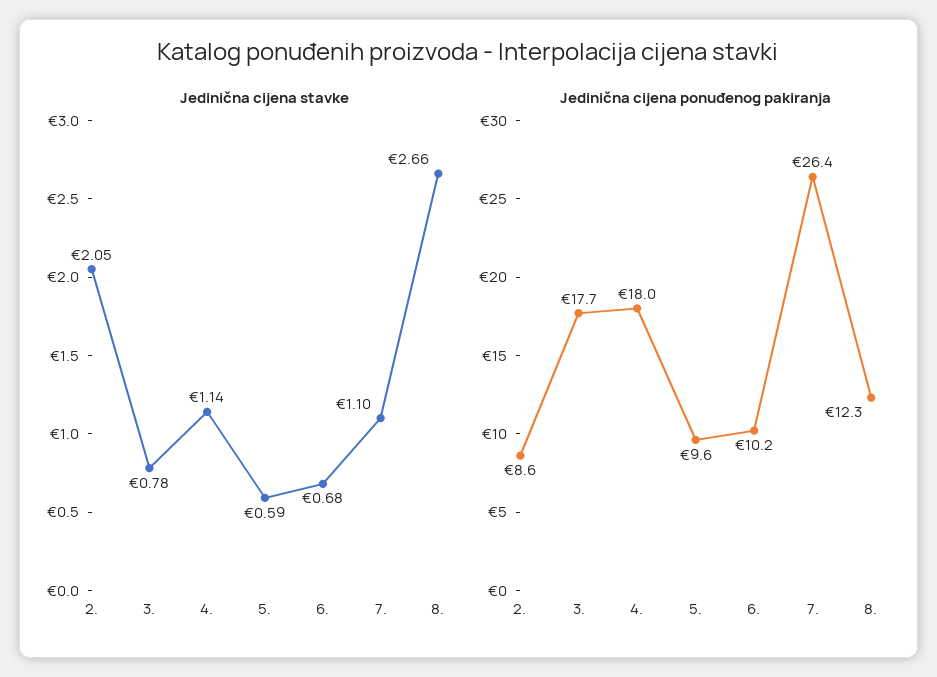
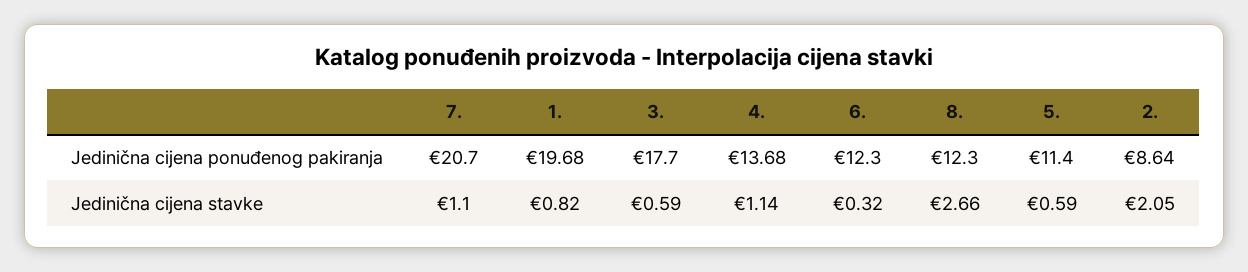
  {
    "Jedinična cijena stavke": {
      "2.": 2.05,
-     "3.": 0.78,
+     "3.": 0.59,
      "4.": 1.14,
      "5.": 0.59,
-     "6.": 0.68,
+     "6.": 0.32,
      "7.": 1.1,
-     "8.": 2.66
+     "8.": 2.66,
+     "1.": 0.82
    },
    "Jedinična cijena ponuđenog pakiranja": {
      "2.": 8.64,
      "3.": 17.7,
-     "4.": 18,
+     "4.": 13.68,
-     "5.": 9.6,
+     "5.": 11.4,
-     "6.": 10.2,
+     "6.": 12.3,
-     "7.": 26.4,
+     "7.": 20.7,
-     "8.": 12.3
+     "8.": 12.3,
+     "1.": 19.68
    }
  }

